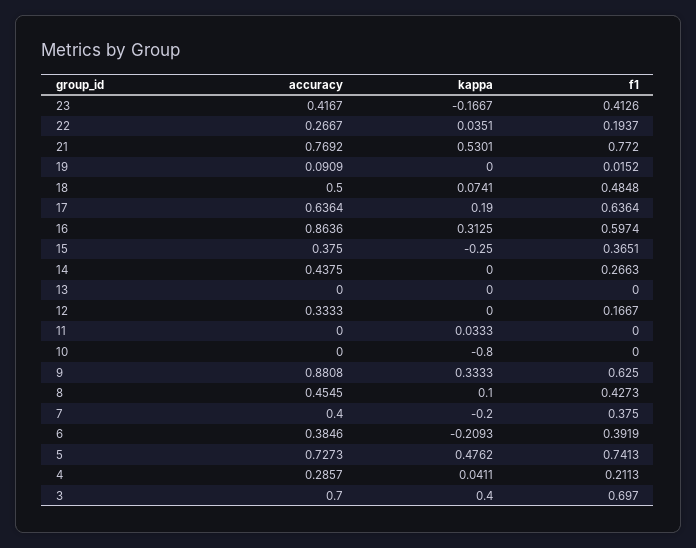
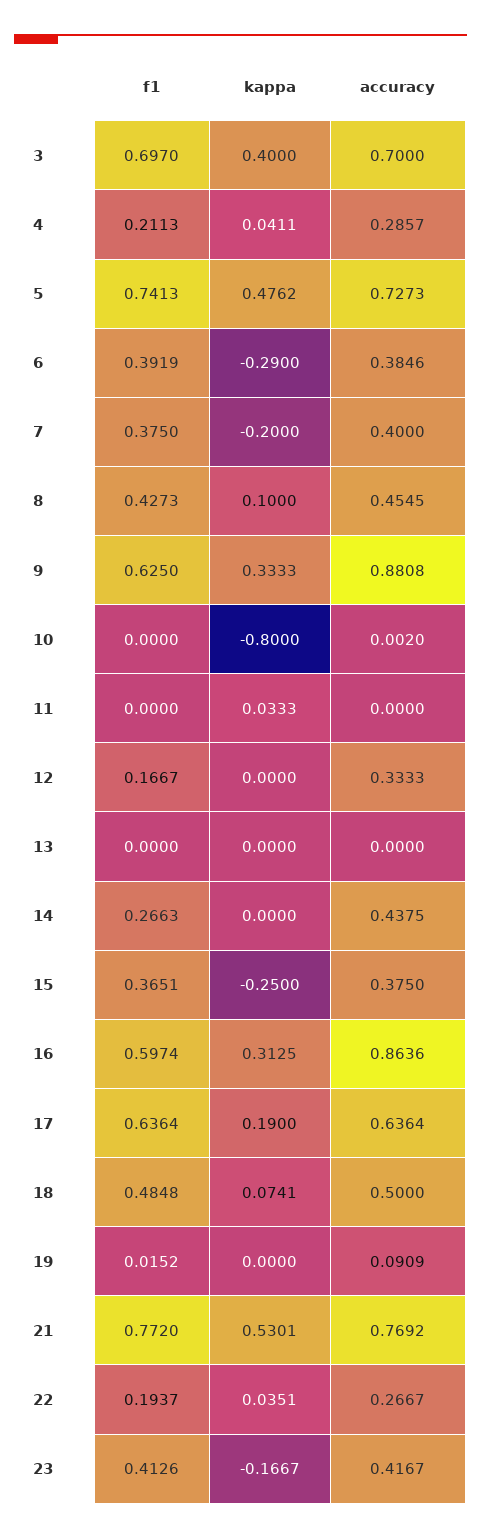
  {
    "accuracy": {
      "23": 0.4167,
      "22": 0.2667,
      "21": 0.7692,
      "19": 0.0909,
      "18": 0.5,
      "17": 0.6364,
      "16": 0.8636,
      "15": 0.375,
      "14": 0.4375,
      "13": 0,
      "12": 0.3333,
      "11": 0,
-     "10": 0,
+     "10": 0.002,
      "9": 0.8808,
      "8": 0.4545,
      "7": 0.4,
      "6": 0.3846,
      "5": 0.7273,
      "4": 0.2857,
      "3": 0.7
    },
    "kappa": {
      "23": -0.1667,
      "22": 0.0351,
      "21": 0.5301,
      "19": 0,
      "18": 0.0741,
      "17": 0.19,
      "16": 0.3125,
      "15": -0.25,
      "14": 0,
      "13": 0,
      "12": 0,
      "11": 0.0333,
      "10": -0.8,
      "9": 0.3333,
      "8": 0.1,
      "7": -0.2,
-     "6": -0.2093,
+     "6": -0.29,
      "5": 0.4762,
      "4": 0.0411,
      "3": 0.4
    },
    "f1": {
      "23": 0.4126,
      "22": 0.1937,
      "21": 0.772,
      "19": 0.0152,
      "18": 0.4848,
      "17": 0.6364,
      "16": 0.5974,
      "15": 0.3651,
      "14": 0.2663,
      "13": 0,
      "12": 0.1667,
      "11": 0,
      "10": 0,
      "9": 0.625,
      "8": 0.4273,
      "7": 0.375,
      "6": 0.3919,
      "5": 0.7413,
      "4": 0.2113,
      "3": 0.697
    }
  }

